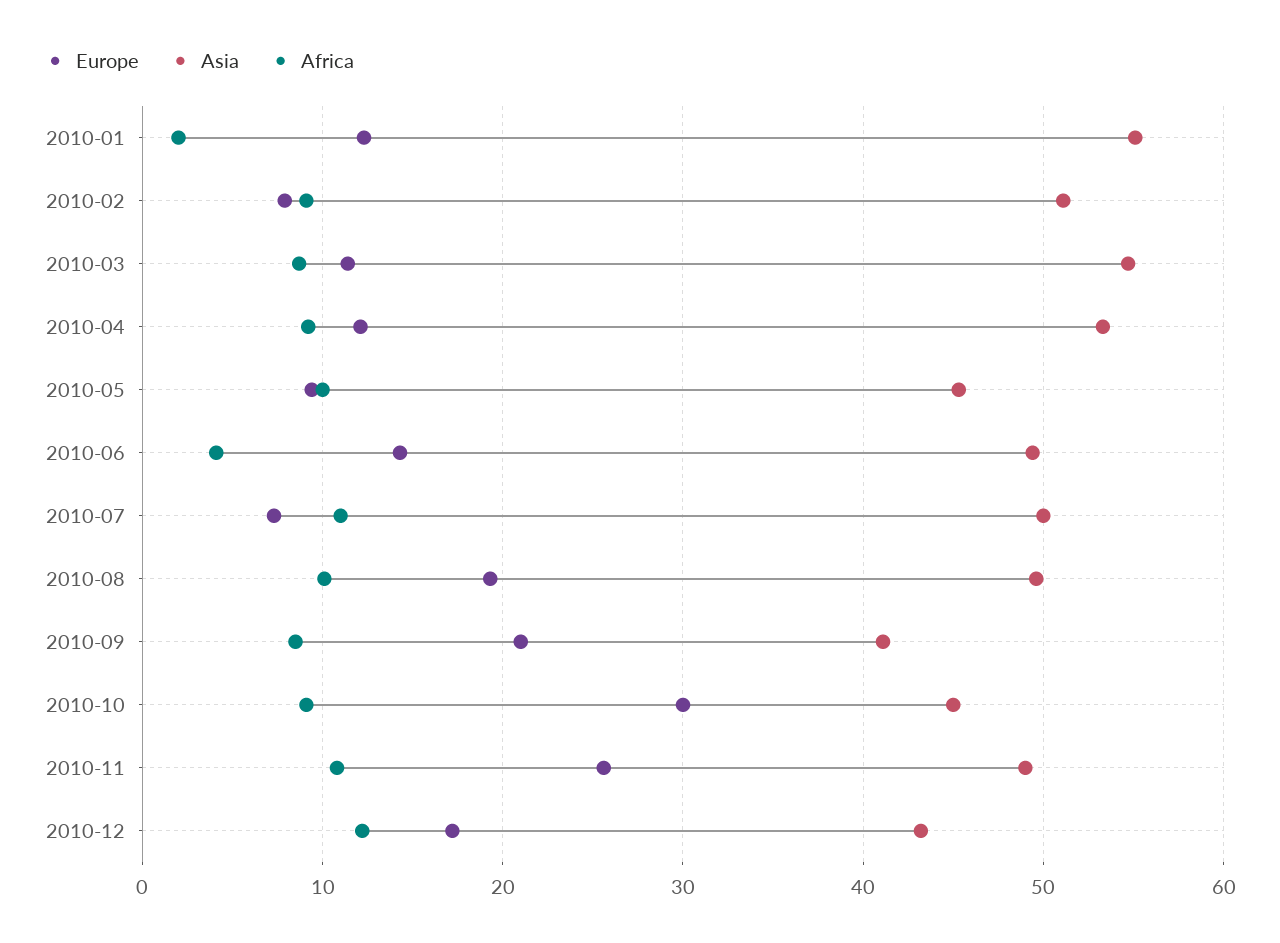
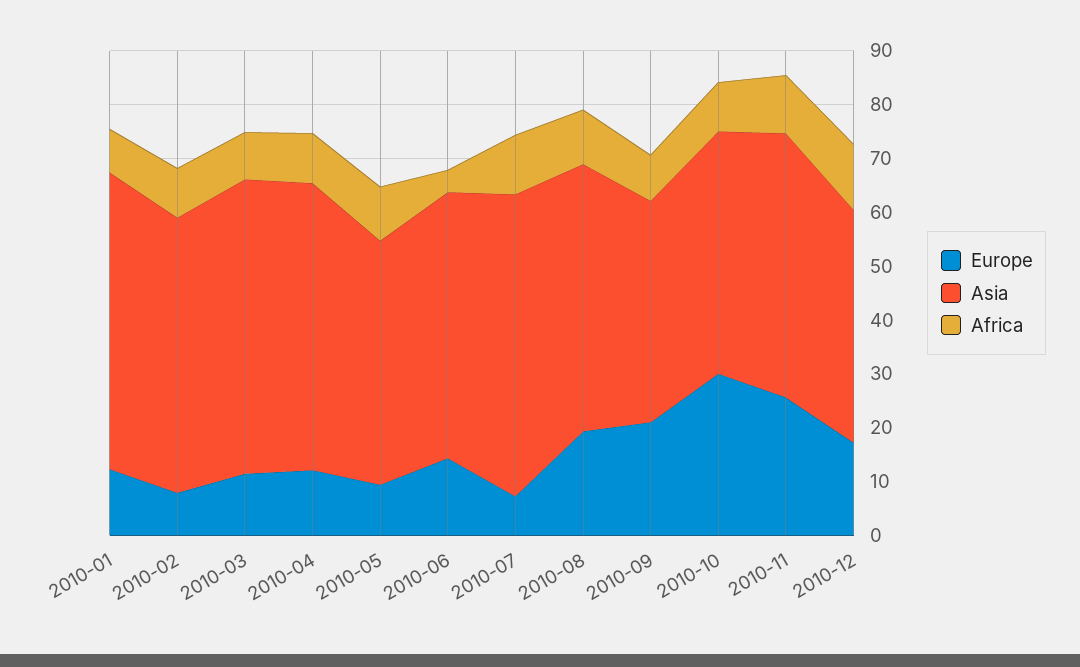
  {
    "Europe": {
      "2010-01": 12,
      "2010-02": 8,
      "2010-03": 11,
      "2010-04": 12,
      "2010-05": 9,
      "2010-06": 14,
      "2010-07": 7,
      "2010-08": 19,
      "2010-09": 21,
      "2010-10": 30,
      "2010-11": 26,
      "2010-12": 17
    },
    "Asia": {
      "2010-01": 55,
      "2010-02": 51,
      "2010-03": 55,
      "2010-04": 53,
      "2010-05": 45,
      "2010-06": 49,
-     "2010-07": 50,
+     "2010-07": 56,
      "2010-08": 50,
      "2010-09": 41,
      "2010-10": 45,
      "2010-11": 49,
      "2010-12": 43
    },
    "Africa": {
-     "2010-01": 2,
+     "2010-01": 8,
      "2010-02": 9,
      "2010-03": 9,
      "2010-04": 9,
      "2010-05": 10,
      "2010-06": 4,
      "2010-07": 11,
      "2010-08": 10,
      "2010-09": 9,
      "2010-10": 9,
      "2010-11": 11,
      "2010-12": 12
    }
  }

